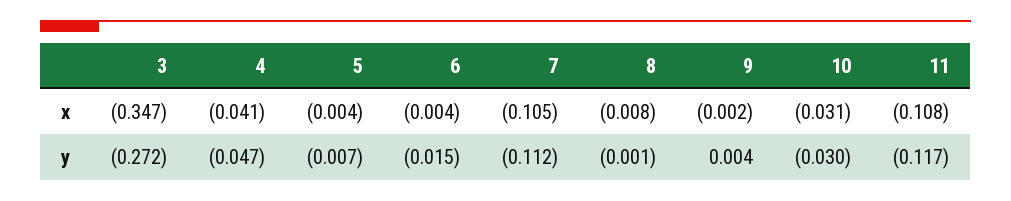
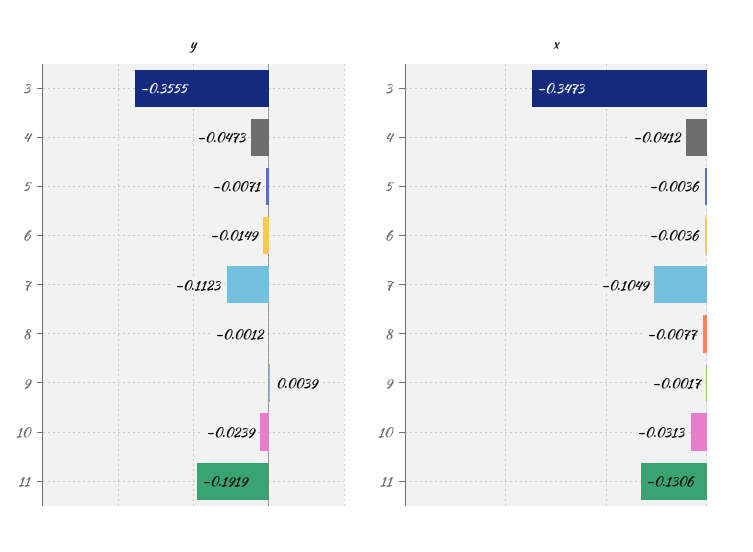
  {
    "x": {
      "3": -0.3473,
      "4": -0.0412,
      "5": -0.0036,
      "6": -0.0036,
      "7": -0.1049,
      "8": -0.0077,
      "9": -0.0017,
      "10": -0.0313,
-     "11": -0.108
+     "11": -0.1306
    },
    "y": {
-     "3": -0.272,
+     "3": -0.3555,
      "4": -0.0473,
      "5": -0.0071,
      "6": -0.0149,
      "7": -0.1123,
      "8": -0.0012,
      "9": 0.0039,
-     "10": -0.03,
+     "10": -0.0239,
-     "11": -0.117
+     "11": -0.1919
    }
  }

